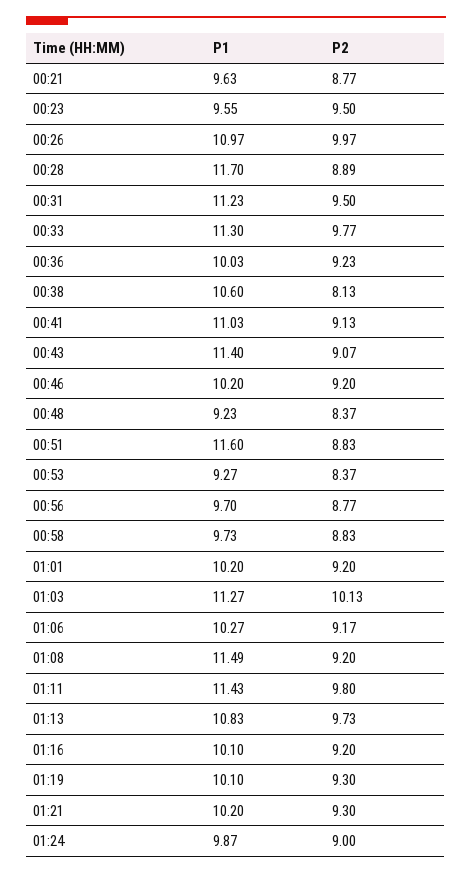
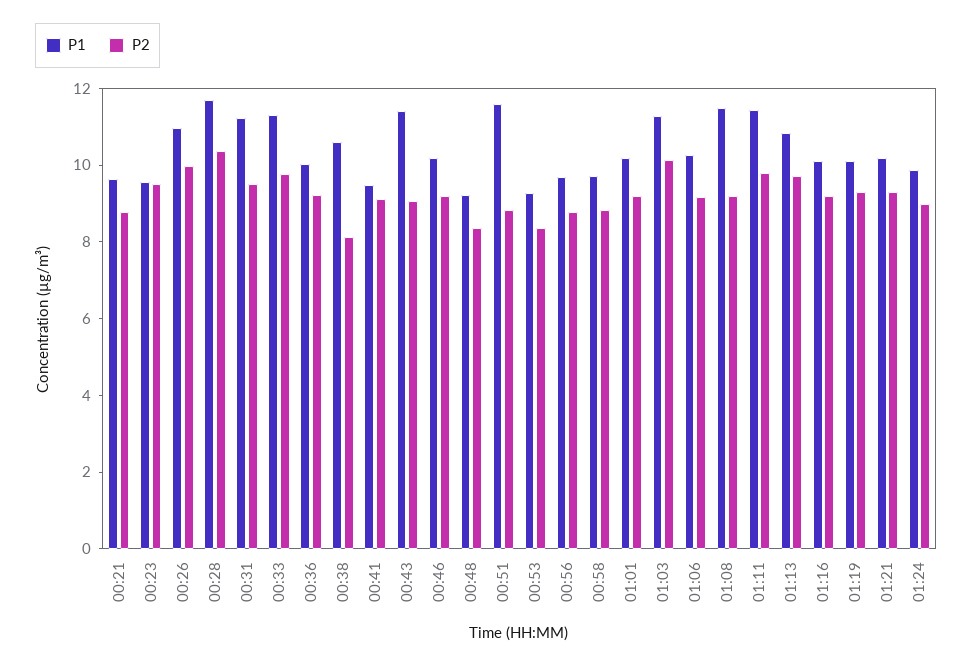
  {
    "P1": {
      "00:21": 9.63,
      "00:23": 9.55,
      "00:26": 10.97,
      "00:28": 11.7,
      "00:31": 11.23,
      "00:33": 11.3,
      "00:36": 10.03,
      "00:38": 10.6,
-     "00:41": 11.03,
+     "00:41": 9.5,
      "00:43": 11.4,
      "00:46": 10.2,
      "00:48": 9.23,
      "00:51": 11.6,
      "00:53": 9.27,
      "00:56": 9.7,
      "00:58": 9.73,
      "01:01": 10.2,
      "01:03": 11.27,
      "01:06": 10.27,
      "01:08": 11.49,
      "01:11": 11.43,
      "01:13": 10.83,
      "01:16": 10.1,
      "01:19": 10.1,
      "01:21": 10.2,
      "01:24": 9.87
    },
    "P2": {
      "00:21": 8.77,
      "00:23": 9.5,
      "00:26": 9.97,
-     "00:28": 8.89,
+     "00:28": 10.5,
      "00:31": 9.5,
      "00:33": 9.77,
      "00:36": 9.23,
      "00:38": 8.13,
      "00:41": 9.13,
      "00:43": 9.07,
      "00:46": 9.2,
      "00:48": 8.37,
      "00:51": 8.83,
      "00:53": 8.37,
      "00:56": 8.77,
      "00:58": 8.83,
      "01:01": 9.2,
      "01:03": 10.13,
      "01:06": 9.17,
      "01:08": 9.2,
      "01:11": 9.8,
      "01:13": 9.73,
      "01:16": 9.2,
      "01:19": 9.3,
      "01:21": 9.3,
      "01:24": 9
    }
  }

